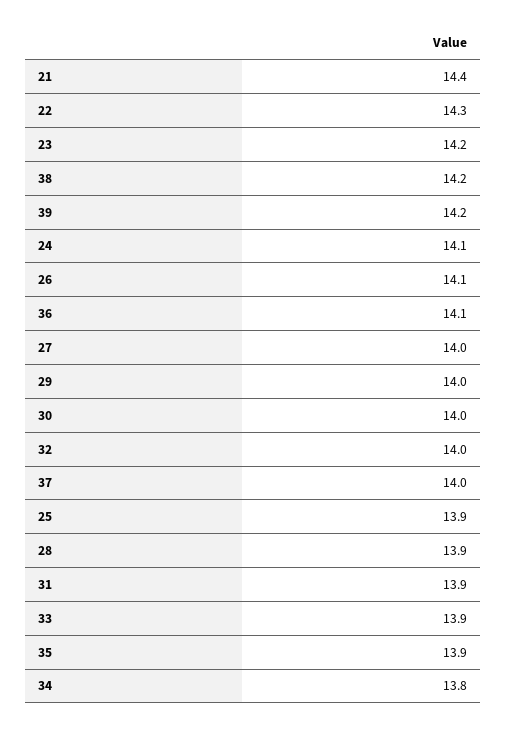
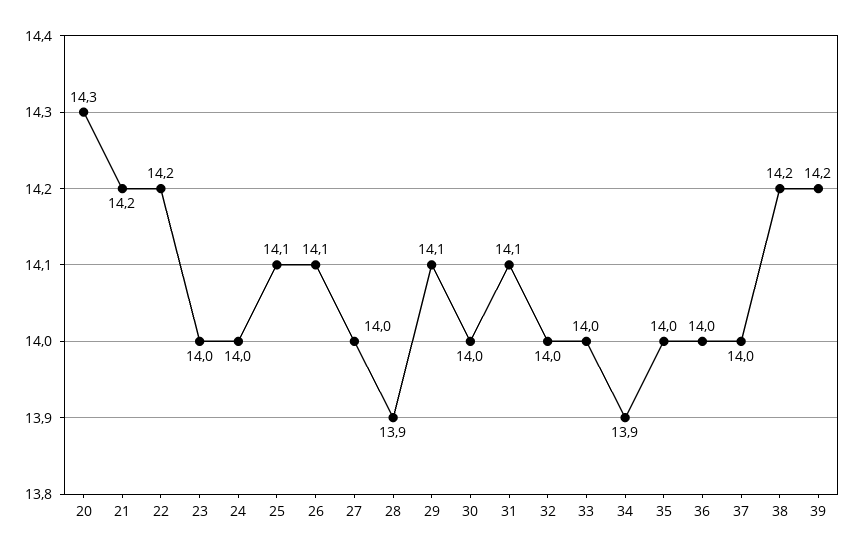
  {
-   "21": 14.4,
+   "21": 14.2,
-   "22": 14.3,
+   "22": 14.2,
-   "23": 14.2,
+   "23": 14,
    "38": 14.2,
    "39": 14.2,
-   "24": 14.1,
+   "24": 14,
    "26": 14.1,
-   "36": 14.1,
+   "36": 14,
    "27": 14,
-   "29": 14,
+   "29": 14.1,
    "30": 14,
    "32": 14,
    "37": 14,
-   "25": 13.9,
+   "25": 14.1,
    "28": 13.9,
-   "31": 13.9,
+   "31": 14.1,
-   "33": 13.9,
+   "33": 14,
-   "35": 13.9,
+   "35": 14,
-   "34": 13.8
+   "34": 13.9,
+   "20": 14.3
  }

